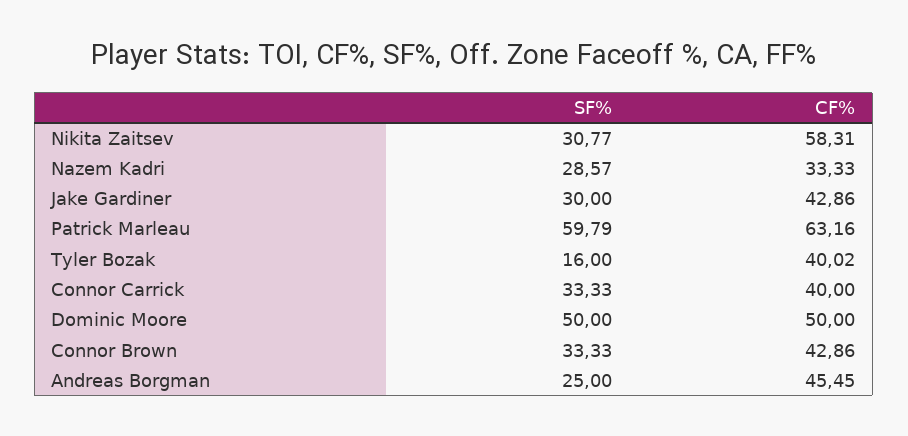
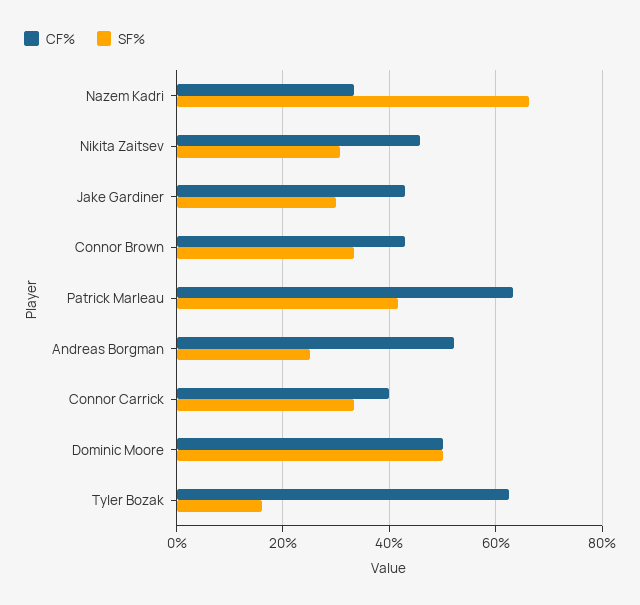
  {
    "SF%": {
      "Nikita Zaitsev": 30.77,
-     "Nazem Kadri": 28.57,
+     "Nazem Kadri": 66,
      "Jake Gardiner": 30,
-     "Patrick Marleau": 59.79,
+     "Patrick Marleau": 42,
      "Tyler Bozak": 16,
      "Connor Carrick": 33.33,
      "Dominic Moore": 50,
      "Connor Brown": 33.33,
      "Andreas Borgman": 25
    },
    "CF%": {
-     "Nikita Zaitsev": 58.31,
+     "Nikita Zaitsev": 46,
      "Nazem Kadri": 33.33,
      "Jake Gardiner": 42.86,
      "Patrick Marleau": 63.16,
-     "Tyler Bozak": 40.02,
+     "Tyler Bozak": 62,
      "Connor Carrick": 40,
      "Dominic Moore": 50,
      "Connor Brown": 42.86,
-     "Andreas Borgman": 45.45
+     "Andreas Borgman": 52
    }
  }

